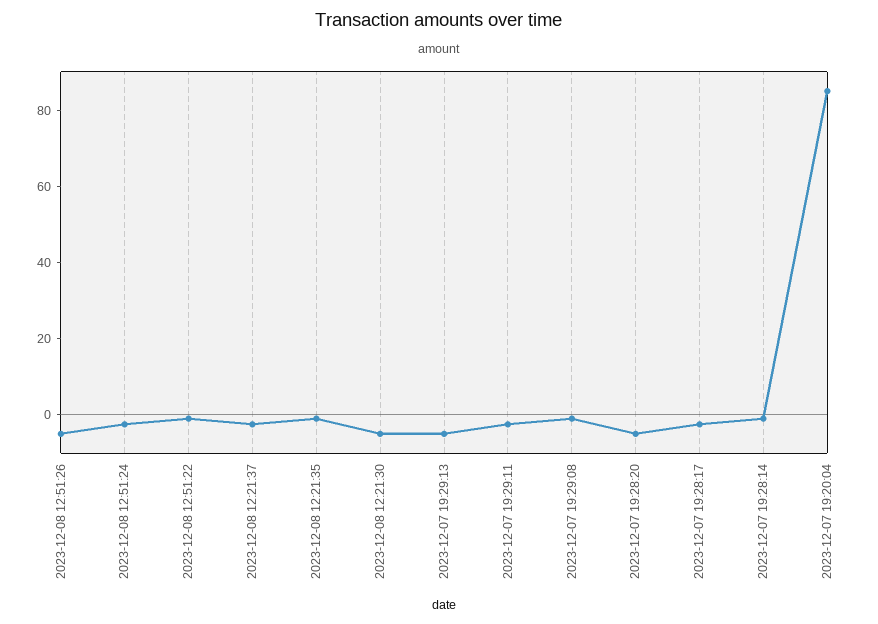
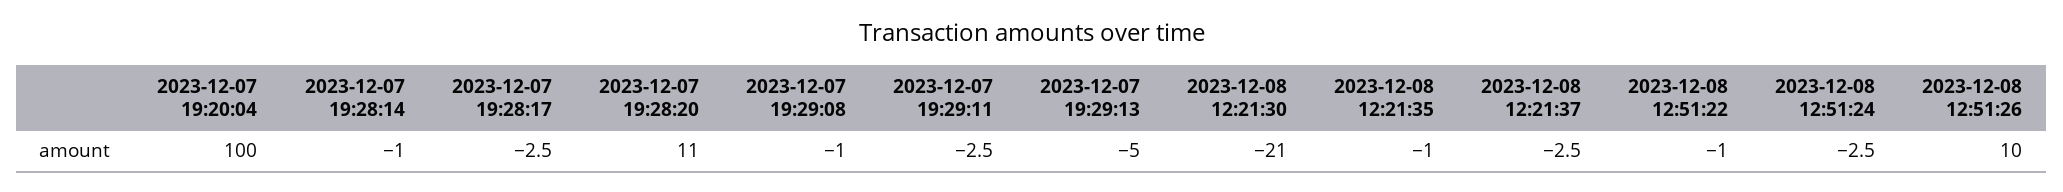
  {
-   "2023-12-08 12:51:26": -5,
+   "2023-12-08 12:51:26": 10,
    "2023-12-08 12:51:24": -2.5,
    "2023-12-08 12:51:22": -1,
    "2023-12-08 12:21:37": -2.5,
    "2023-12-08 12:21:35": -1,
-   "2023-12-08 12:21:30": -5,
+   "2023-12-08 12:21:30": -21,
    "2023-12-07 19:29:13": -5,
    "2023-12-07 19:29:11": -2.5,
    "2023-12-07 19:29:08": -1,
-   "2023-12-07 19:28:20": -5,
+   "2023-12-07 19:28:20": 11,
    "2023-12-07 19:28:17": -2.5,
    "2023-12-07 19:28:14": -1,
-   "2023-12-07 19:20:04": 85
+   "2023-12-07 19:20:04": 100
  }

